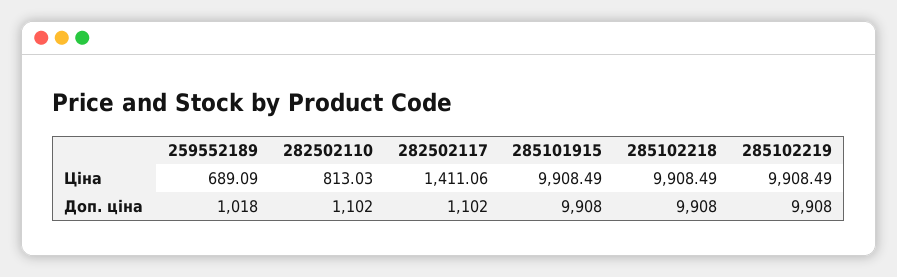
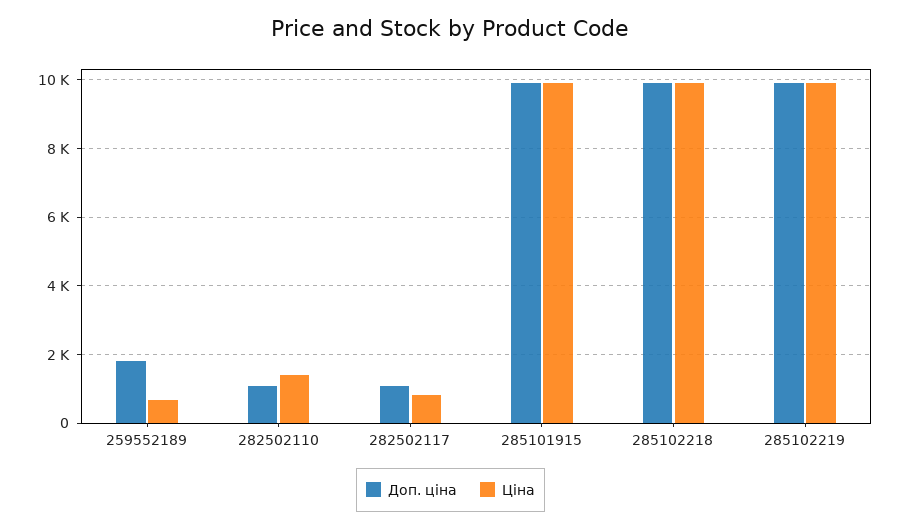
  {
    "Ціна": {
      "259552189": 689.09,
-     "282502110": 813.03,
+     "282502110": 1400,
-     "282502117": 1411.06,
+     "282502117": 800,
      "285101915": 9908.49,
      "285102218": 9908.49,
      "285102219": 9908.49
    },
    "Доп. ціна": {
-     "259552189": 1018,
+     "259552189": 1800,
      "282502110": 1102,
      "282502117": 1102,
      "285101915": 9908,
      "285102218": 9908,
      "285102219": 9908
    }
  }

